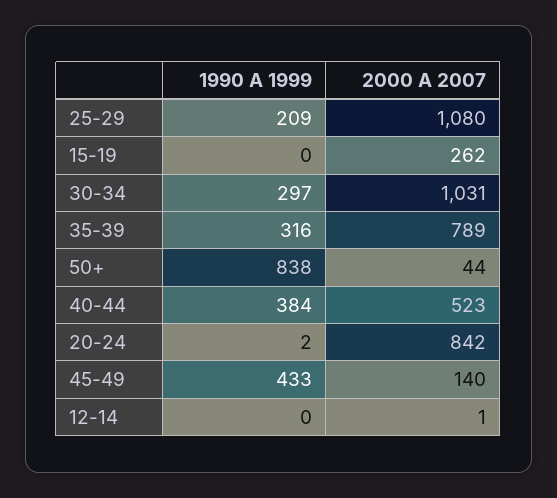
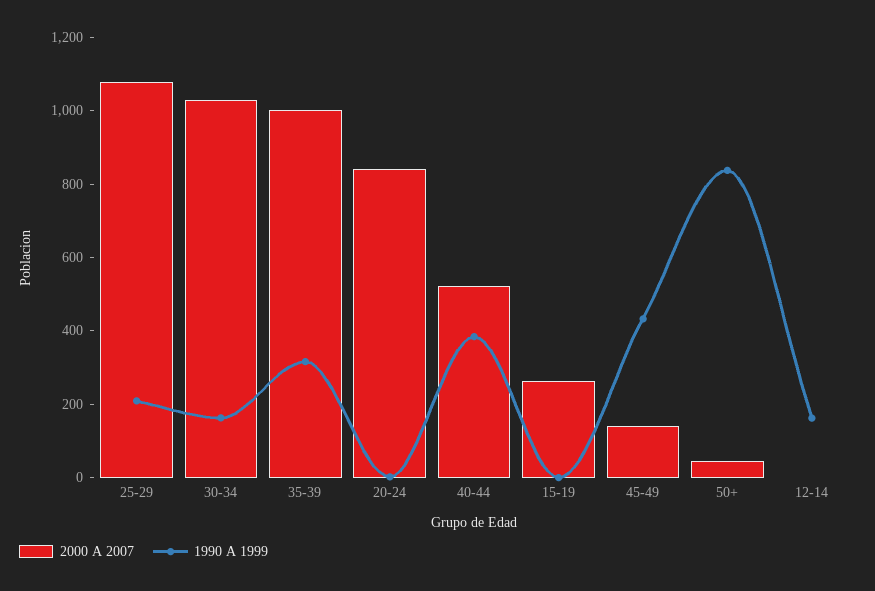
  {
    "1990 A 1999": {
      "25-29": 209,
      "15-19": 0,
-     "30-34": 297,
+     "30-34": 150,
      "35-39": 316,
      "50+": 838,
      "40-44": 384,
      "20-24": 2,
      "45-49": 433,
-     "12-14": 0
+     "12-14": 150
    },
    "2000 A 2007": {
      "25-29": 1080,
      "15-19": 262,
      "30-34": 1031,
-     "35-39": 789,
+     "35-39": 1000,
      "50+": 44,
      "40-44": 523,
      "20-24": 842,
      "45-49": 140,
      "12-14": 1
    }
  }

